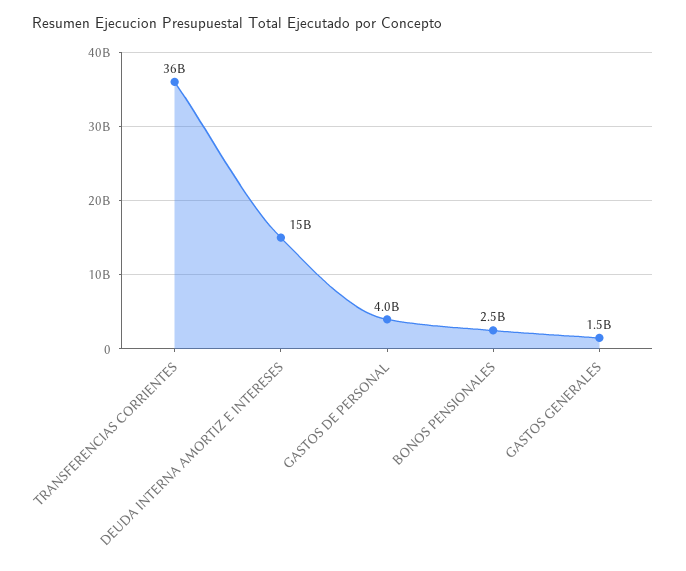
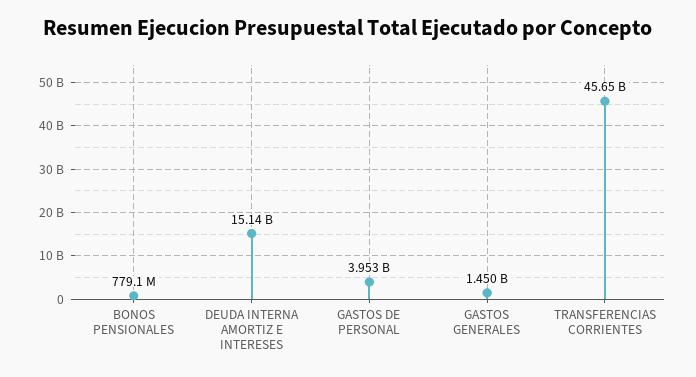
  {
-   "TRANSFERENCIAS CORRIENTES": 36000000000,
+   "TRANSFERENCIAS CORRIENTES": 45650000000,
    "DEUDA INTERNA AMORTIZ E INTERESES": 15140000000,
    "GASTOS DE PERSONAL": 3953000000,
-   "BONOS PENSIONALES": 2500000000,
+   "BONOS PENSIONALES": 779100000,
    "GASTOS GENERALES": 1450000000
  }

